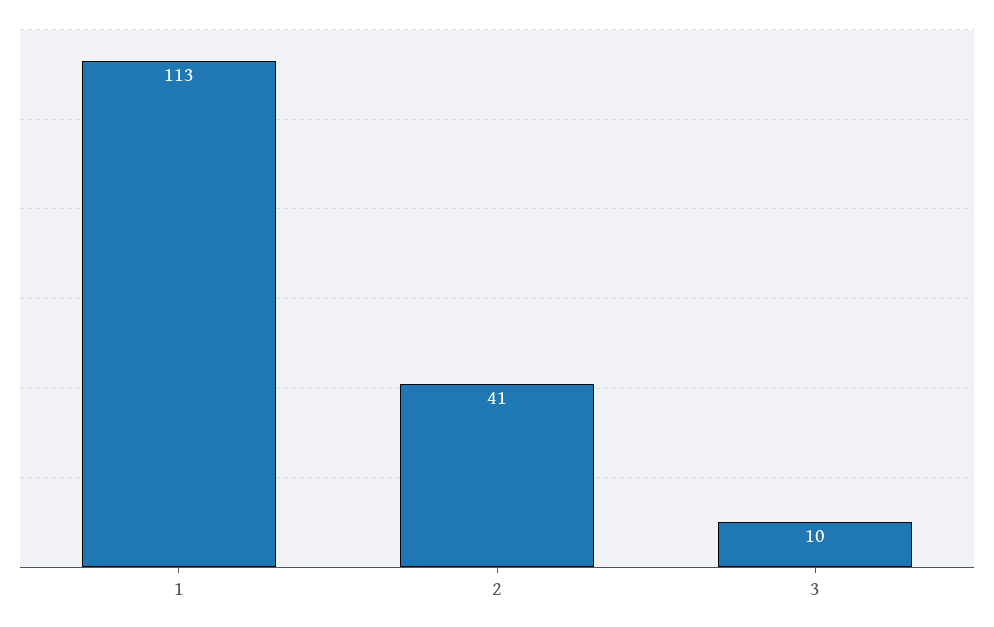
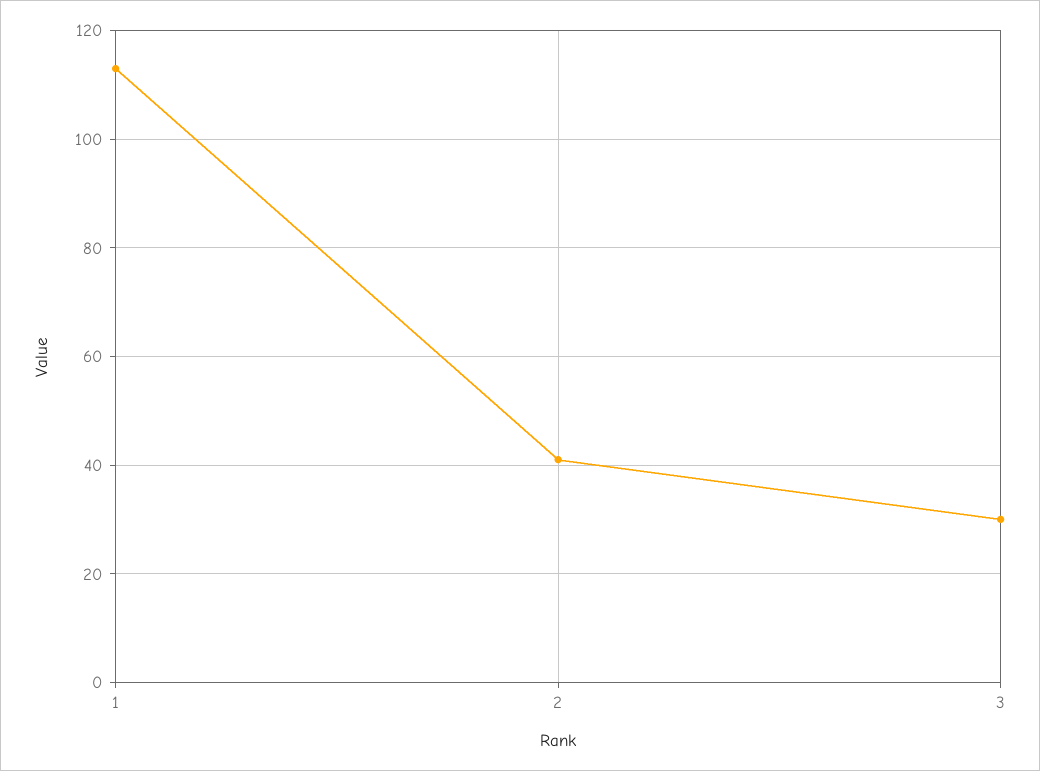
  {
    "1": 113,
    "2": 41,
-   "3": 10
+   "3": 30
  }

